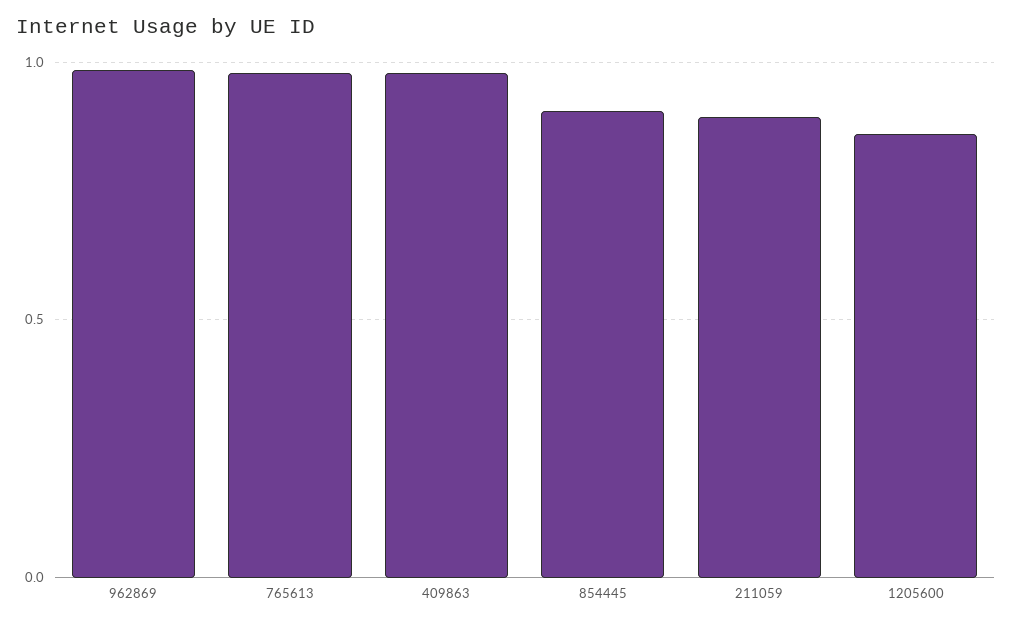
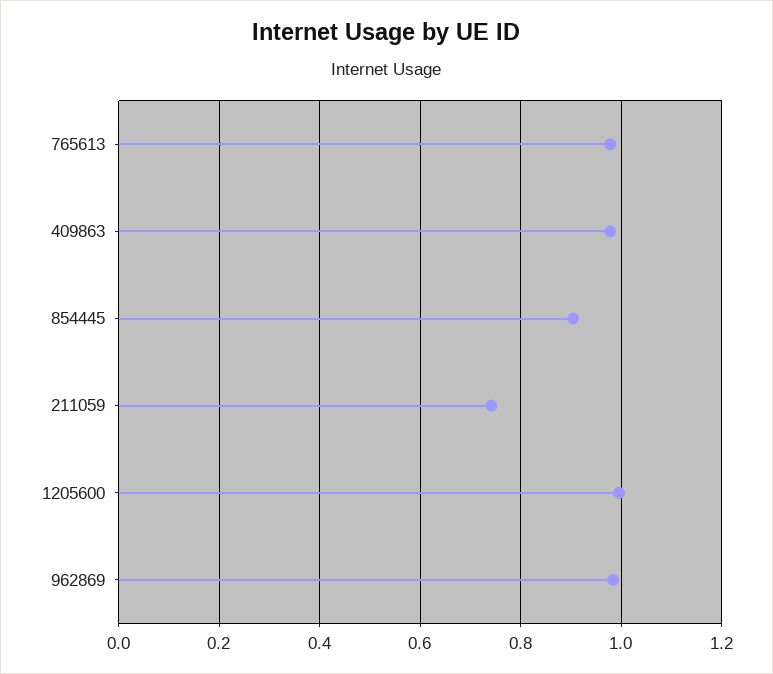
  {
    "962869": 0.98,
    "765613": 0.98,
    "409863": 0.98,
    "854445": 0.9,
-   "211059": 0.9,
+   "211059": 0.74,
-   "1205600": 0.85
+   "1205600": 1
  }

